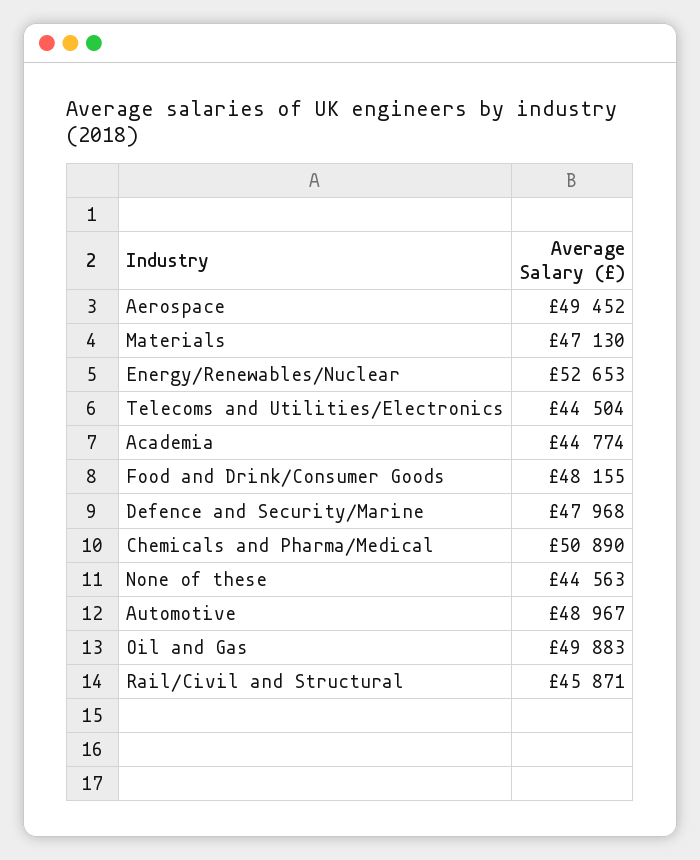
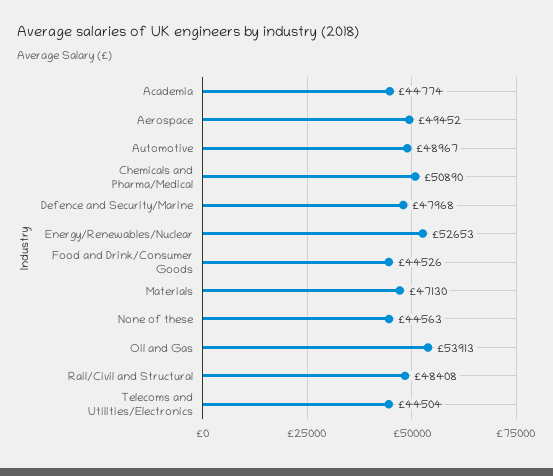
  {
    "Aerospace": 49452,
    "Materials": 47130,
    "Energy/Renewables/Nuclear": 52653,
    "Telecoms and Utilities/Electronics": 44504,
    "Academia": 44774,
-   "Food and Drink/Consumer Goods": 48155,
+   "Food and Drink/Consumer Goods": 44526,
    "Defence and Security/Marine": 47968,
    "Chemicals and Pharma/Medical": 50890,
    "None of these": 44563,
    "Automotive": 48967,
-   "Oil and Gas": 49883,
+   "Oil and Gas": 53913,
-   "Rail/Civil and Structural": 45871
+   "Rail/Civil and Structural": 48408
  }

